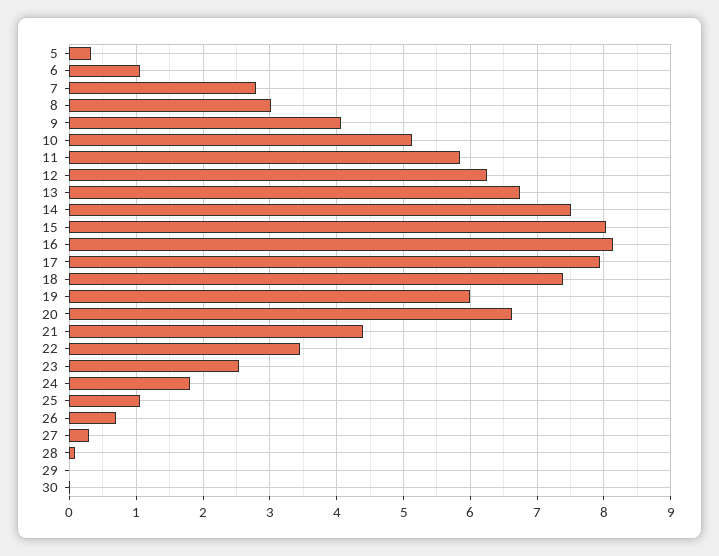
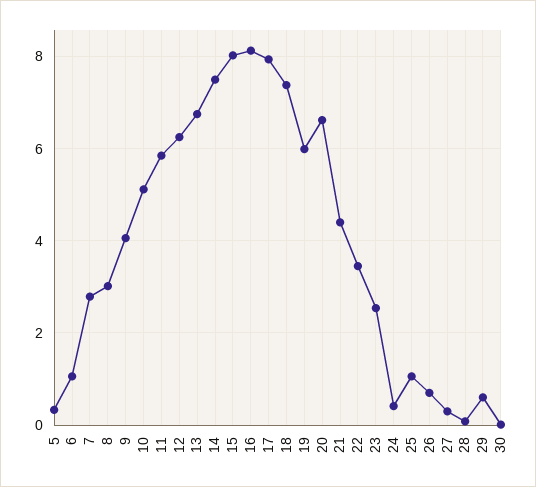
  {
    "5": 0.3,
    "6": 1.1,
    "7": 2.8,
    "8": 3,
    "9": 4.1,
    "10": 5.1,
    "11": 5.9,
    "12": 6.3,
    "13": 6.8,
    "14": 7.5,
    "15": 8,
    "16": 8.1,
    "17": 7.9,
    "18": 7.4,
    "19": 6,
    "20": 6.6,
    "21": 4.4,
    "22": 3.5,
    "23": 2.5,
-   "24": 1.8,
+   "24": 0.4,
    "25": 1.1,
    "26": 0.7,
    "27": 0.3,
    "28": 0.1,
-   "29": 0,
+   "29": 0.6,
    "30": 0
  }

